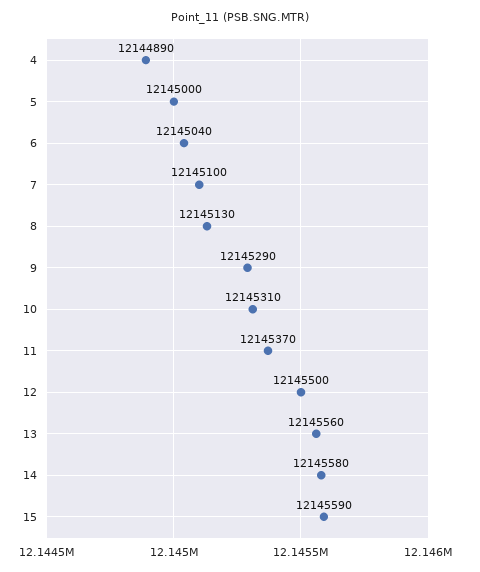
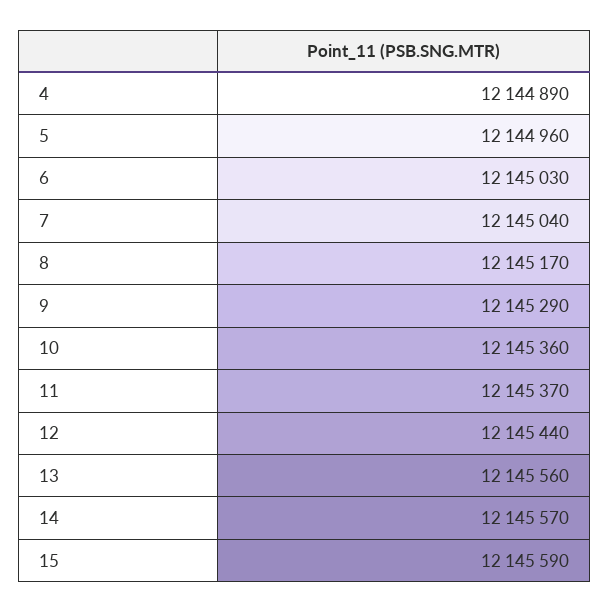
  {
    "4": 12144890,
-   "5": 12145000,
+   "5": 12144960,
-   "6": 12145040,
+   "6": 12145030,
-   "7": 12145100,
+   "7": 12145040,
-   "8": 12145130,
+   "8": 12145170,
    "9": 12145290,
-   "10": 12145310,
+   "10": 12145360,
    "11": 12145370,
-   "12": 12145500,
+   "12": 12145440,
    "13": 12145560,
-   "14": 12145580,
+   "14": 12145570,
    "15": 12145590
  }

